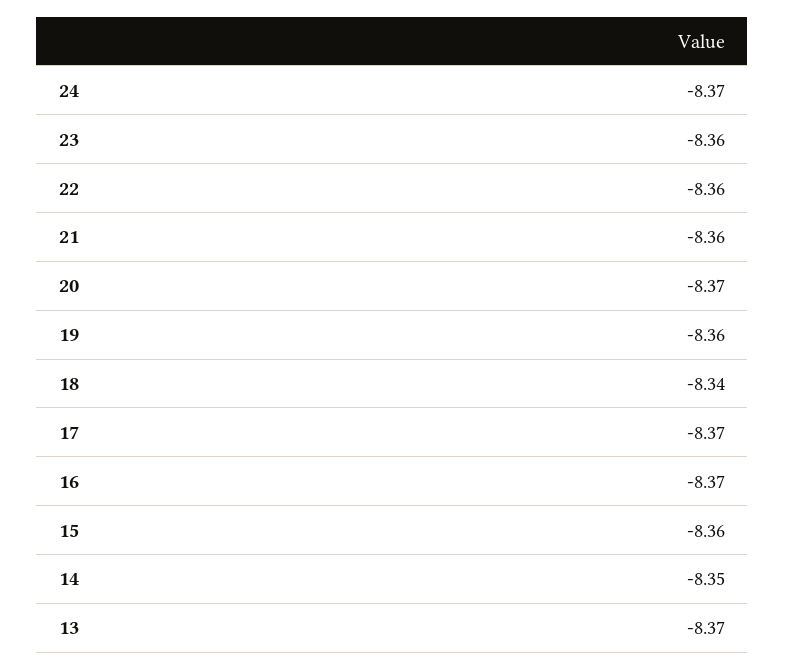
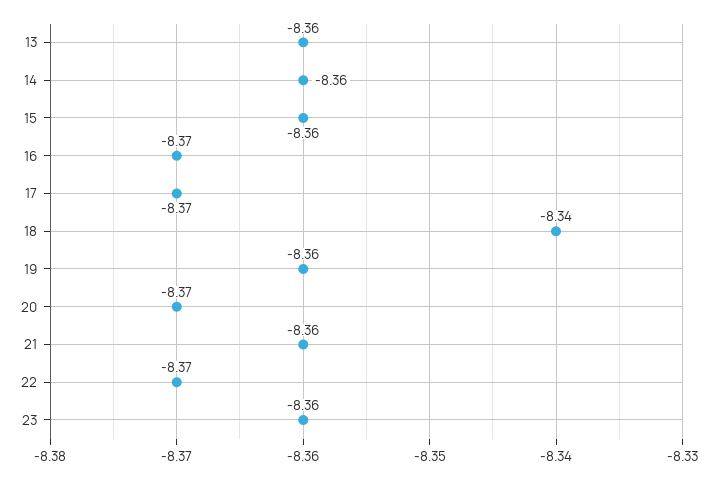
  {
-   "24": -8.37,
    "23": -8.36,
-   "22": -8.36,
+   "22": -8.37,
    "21": -8.36,
    "20": -8.37,
    "19": -8.36,
    "18": -8.34,
    "17": -8.37,
    "16": -8.37,
    "15": -8.36,
-   "14": -8.35,
+   "14": -8.36,
-   "13": -8.37
+   "13": -8.36
  }

